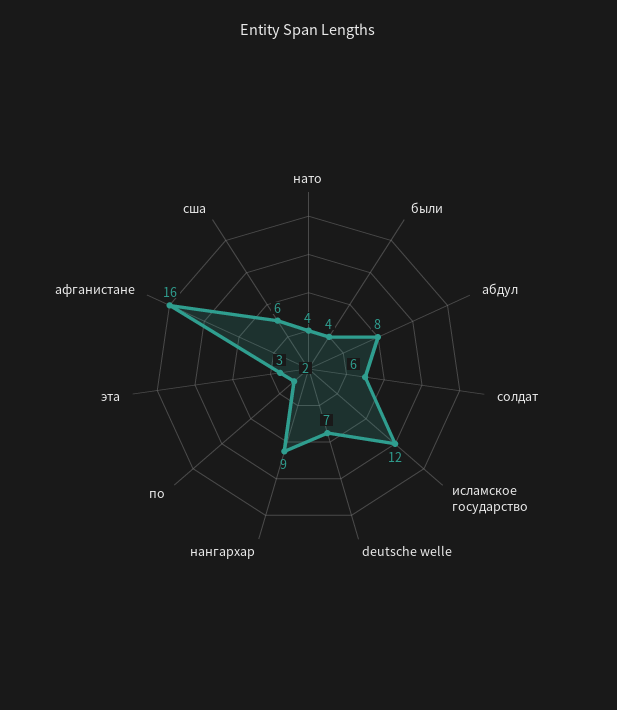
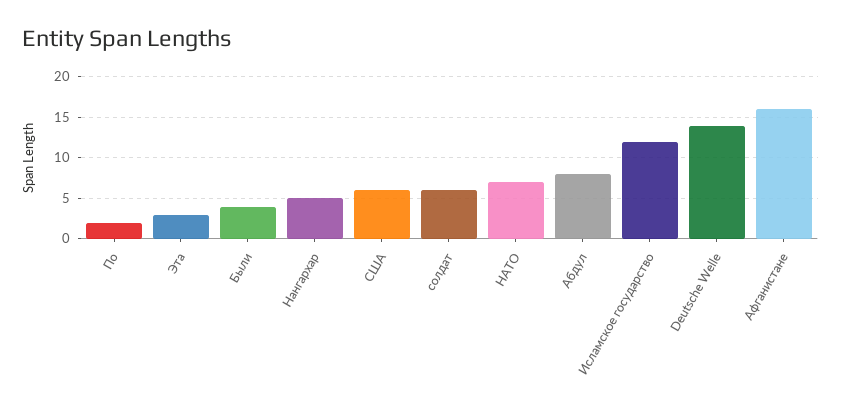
  {
-   "нато": 4,
+   "нато": 7,
    "были": 4,
    "абдул": 8,
    "солдат": 6,
    "исламское государство": 12,
-   "deutsche welle": 7,
+   "deutsche welle": 14,
-   "нангархар": 9,
+   "нангархар": 5,
    "по": 2,
    "эта": 3,
    "афганистане": 16,
    "сша": 6
  }

